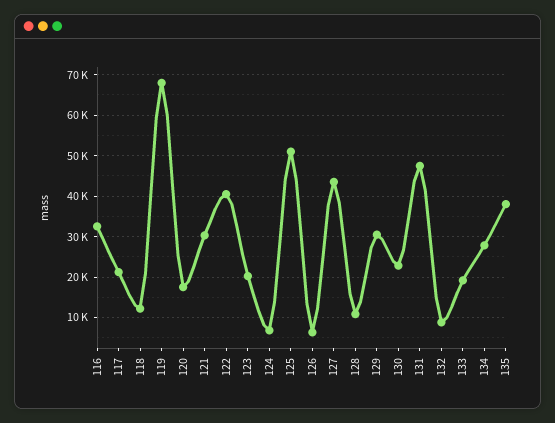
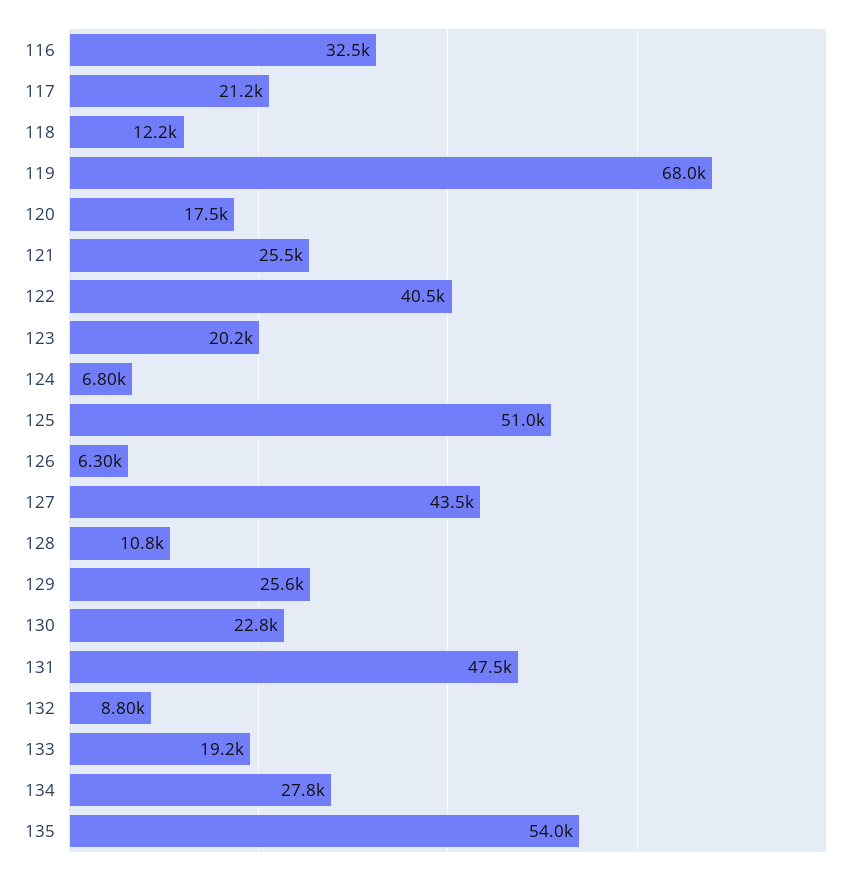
  {
    "116": 32500,
    "117": 21200,
    "118": 12200,
    "119": 68000,
    "120": 17500,
-   "121": 30000,
+   "121": 25500,
    "122": 40500,
    "123": 20200,
    "124": 6800,
    "125": 51000,
    "126": 6300,
    "127": 43500,
    "128": 10800,
-   "129": 30000,
+   "129": 25600,
    "130": 22800,
    "131": 47500,
    "132": 8800,
    "133": 19200,
    "134": 27800,
-   "135": 38000
+   "135": 54000
  }

